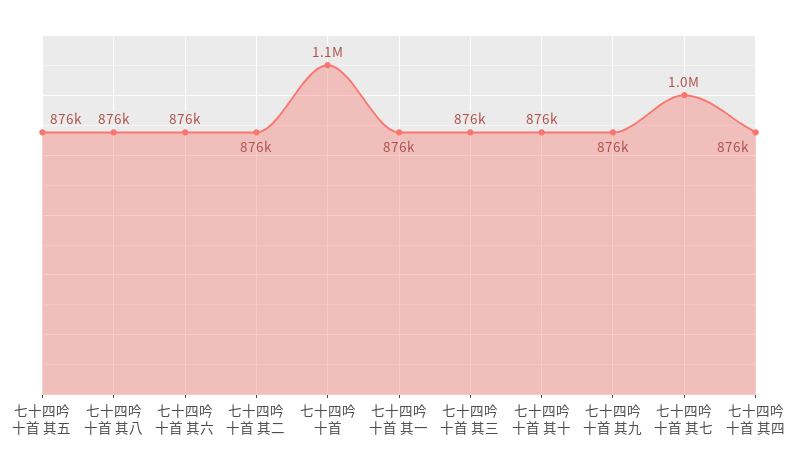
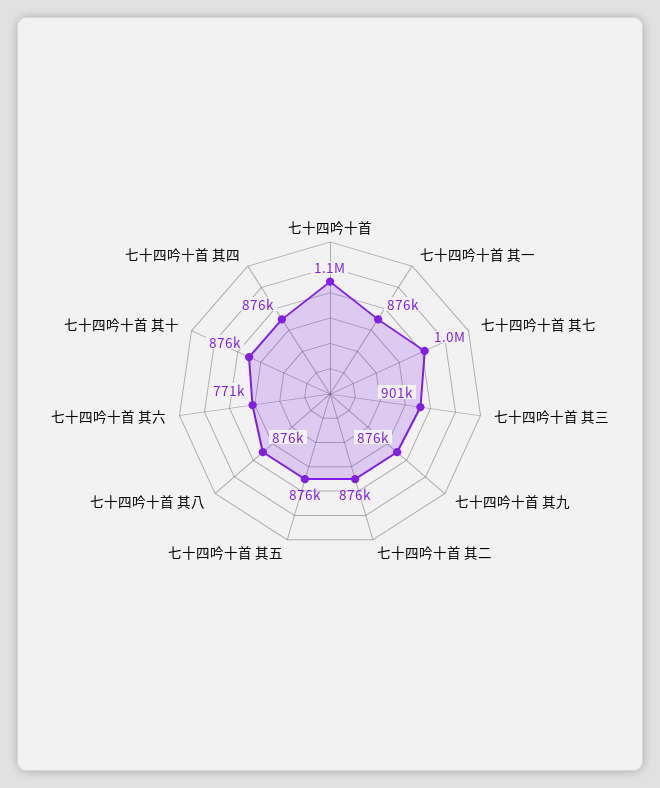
  {
    "七十四吟十首 其五": 876000,
    "七十四吟十首 其八": 876000,
-   "七十四吟十首 其六": 876000,
+   "七十四吟十首 其六": 771000,
    "七十四吟十首 其二": 876000,
    "七十四吟十首": 1100000,
    "七十四吟十首 其一": 876000,
-   "七十四吟十首 其三": 876000,
+   "七十四吟十首 其三": 901000,
    "七十四吟十首 其十": 876000,
    "七十四吟十首 其九": 876000,
    "七十四吟十首 其七": 1000000,
    "七十四吟十首 其四": 876000
  }

